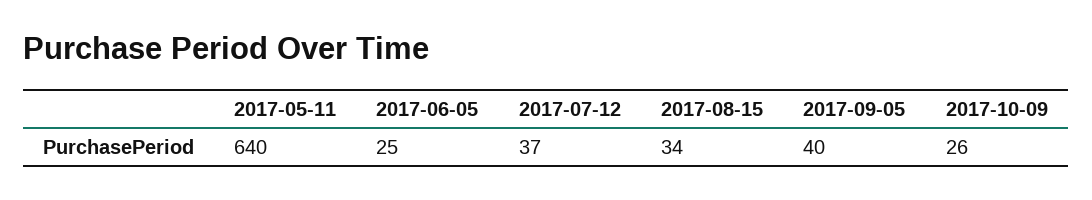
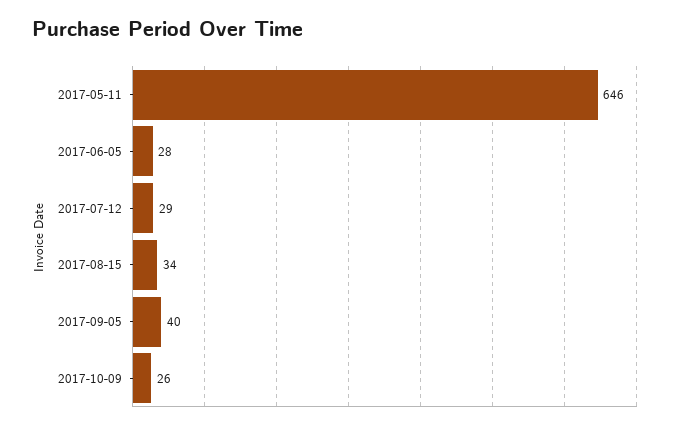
  {
-   "2017-05-11": 640,
+   "2017-05-11": 646,
-   "2017-06-05": 25,
+   "2017-06-05": 28,
-   "2017-07-12": 37,
+   "2017-07-12": 29,
    "2017-08-15": 34,
    "2017-09-05": 40,
    "2017-10-09": 26
  }

